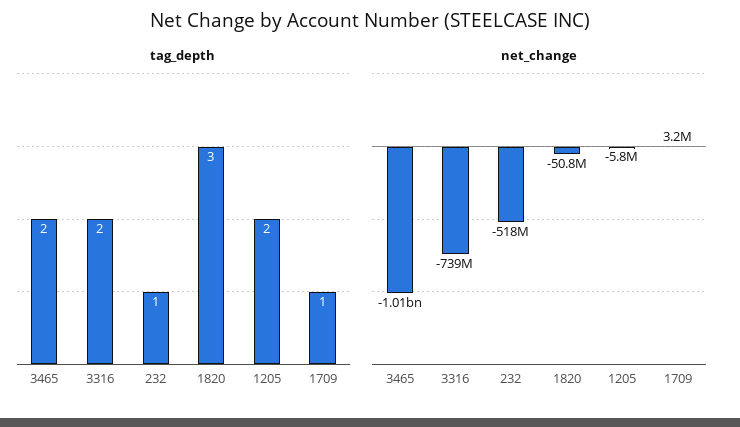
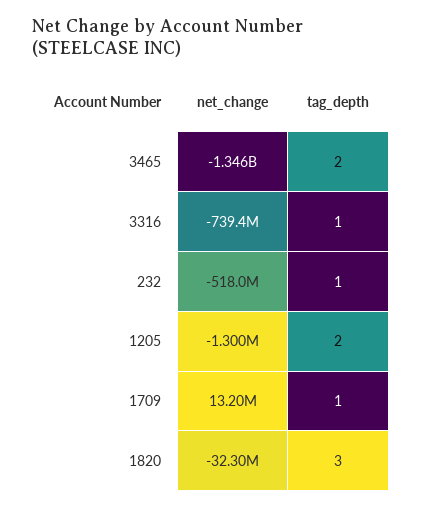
  {
    "tag_depth": {
      "3465": 2,
-     "3316": 2,
+     "3316": 1,
      "232": 1,
      "1820": 3,
      "1205": 2,
      "1709": 1
    },
    "net_change": {
-     "3465": -1010000000,
+     "3465": -1346000000,
      "3316": -739400000,
      "232": -518000000,
-     "1820": -50800000,
+     "1820": -32300000,
-     "1205": -5800000,
+     "1205": -1300000,
-     "1709": 3200000
+     "1709": 13200000
    }
  }

